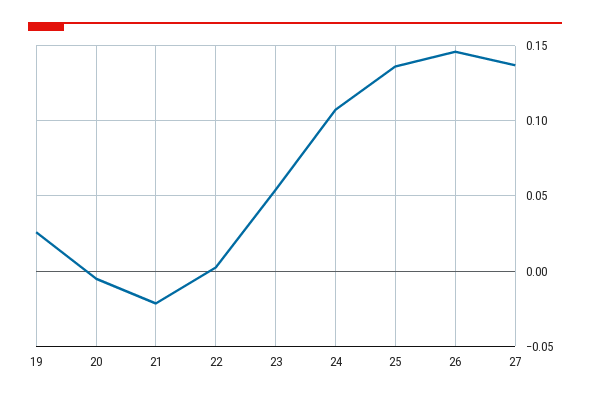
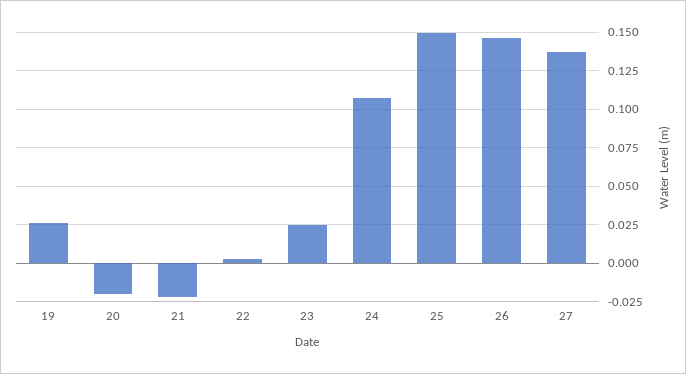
  {
    "19": 0.025,
-   "20": -0.005,
+   "20": -0.02,
    "21": -0.02,
    "22": 0.005,
-   "23": 0.055,
+   "23": 0.025,
    "24": 0.11,
-   "25": 0.135,
+   "25": 0.15,
    "26": 0.145,
    "27": 0.135
  }

